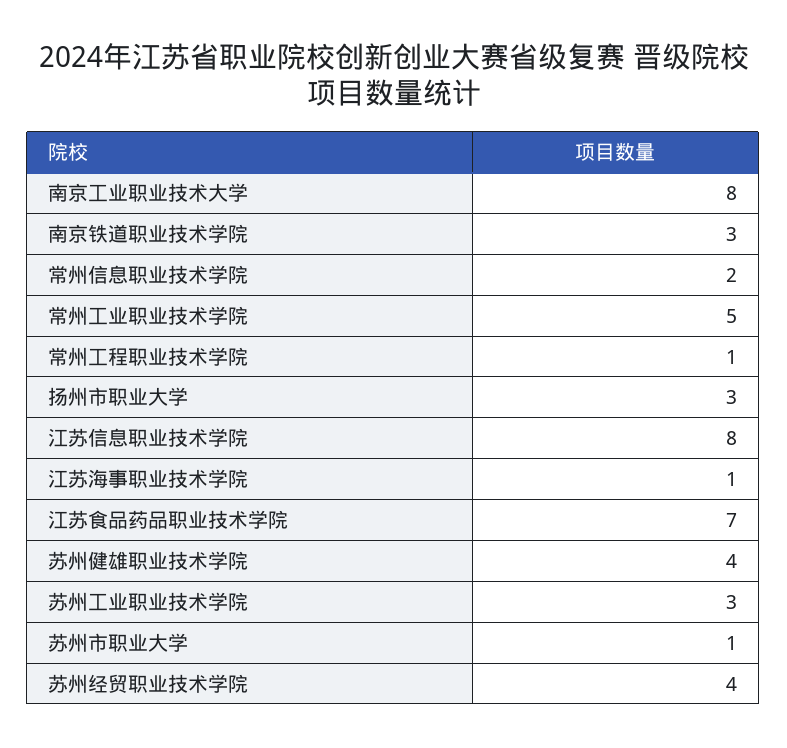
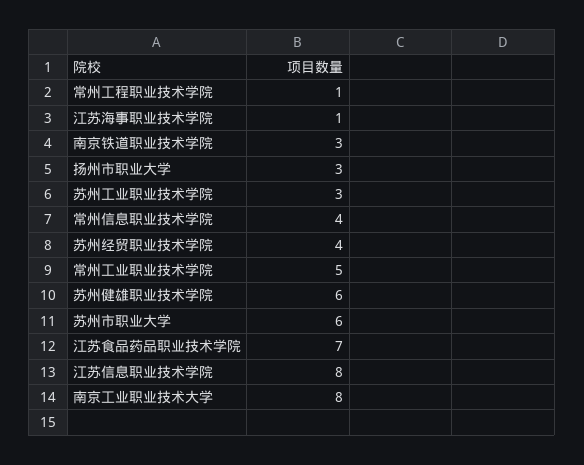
  {
    "南京工业职业技术大学": 8,
    "南京铁道职业技术学院": 3,
-   "常州信息职业技术学院": 2,
+   "常州信息职业技术学院": 4,
    "常州工业职业技术学院": 5,
    "常州工程职业技术学院": 1,
    "扬州市职业大学": 3,
    "江苏信息职业技术学院": 8,
    "江苏海事职业技术学院": 1,
    "江苏食品药品职业技术学院": 7,
-   "苏州健雄职业技术学院": 4,
+   "苏州健雄职业技术学院": 6,
    "苏州工业职业技术学院": 3,
-   "苏州市职业大学": 1,
+   "苏州市职业大学": 6,
    "苏州经贸职业技术学院": 4
  }

